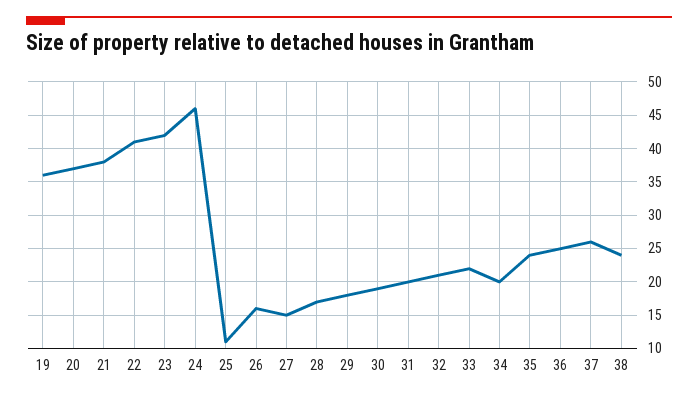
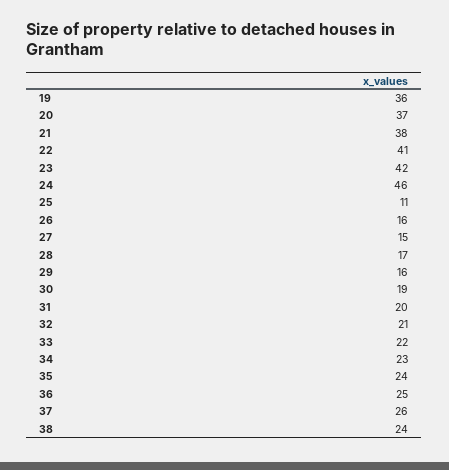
  {
    "19": 36,
    "20": 37,
    "21": 38,
    "22": 41,
    "23": 42,
    "24": 46,
    "25": 11,
    "26": 16,
    "27": 15,
    "28": 17,
-   "29": 18,
+   "29": 16,
    "30": 19,
    "31": 20,
    "32": 21,
    "33": 22,
-   "34": 20,
+   "34": 23,
    "35": 24,
    "36": 25,
    "37": 26,
    "38": 24
  }

